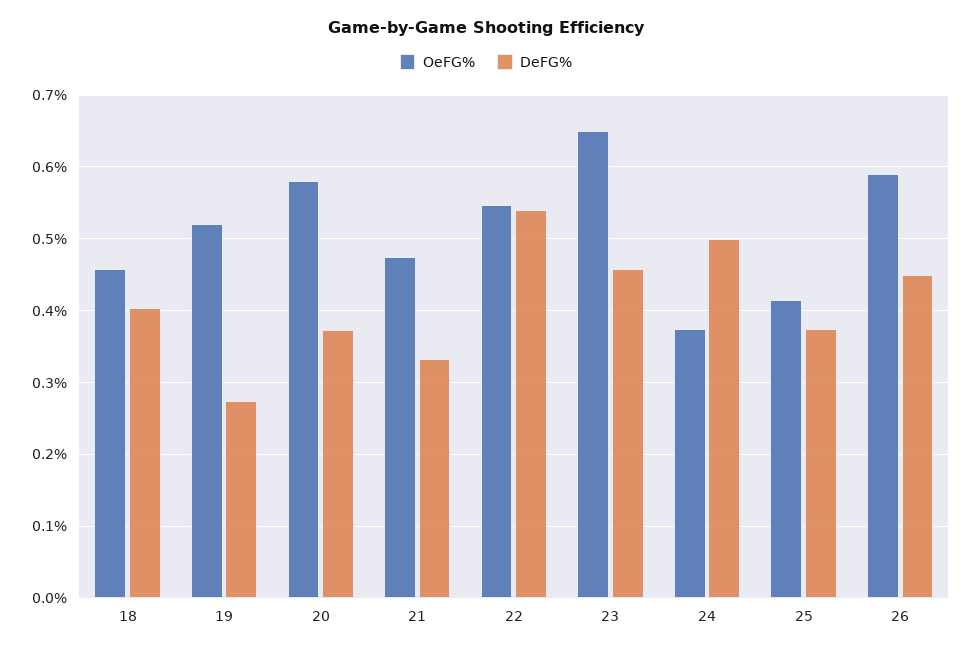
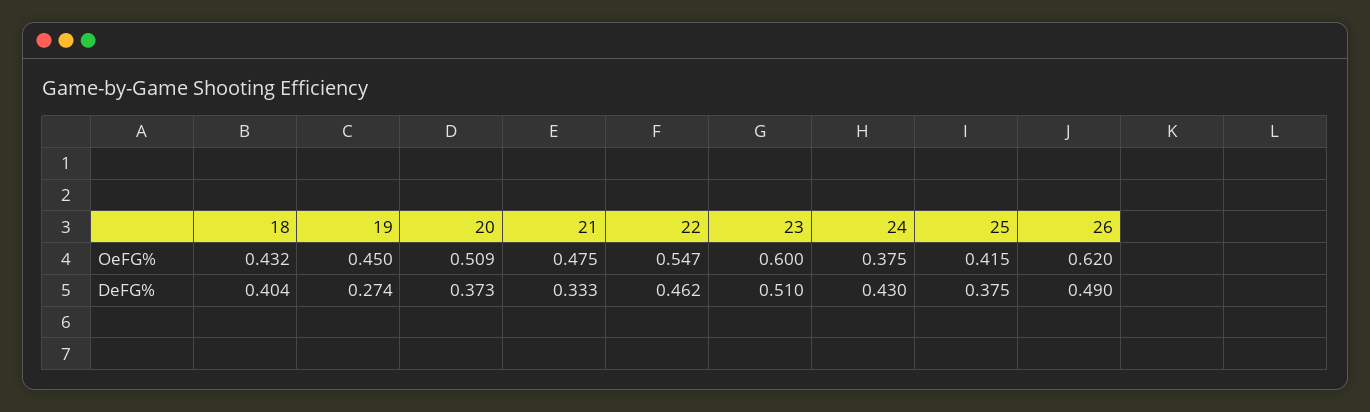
  {
    "OeFG%": {
-     "18": 0.46,
+     "18": 0.432,
-     "19": 0.52,
+     "19": 0.45,
-     "20": 0.58,
+     "20": 0.509,
      "21": 0.475,
      "22": 0.547,
-     "23": 0.65,
+     "23": 0.6,
      "24": 0.375,
      "25": 0.415,
-     "26": 0.59
+     "26": 0.62
    },
    "DeFG%": {
      "18": 0.404,
      "19": 0.274,
      "20": 0.373,
      "21": 0.333,
-     "22": 0.54,
+     "22": 0.462,
-     "23": 0.46,
+     "23": 0.51,
-     "24": 0.5,
+     "24": 0.43,
      "25": 0.375,
-     "26": 0.45
+     "26": 0.49
    }
  }

